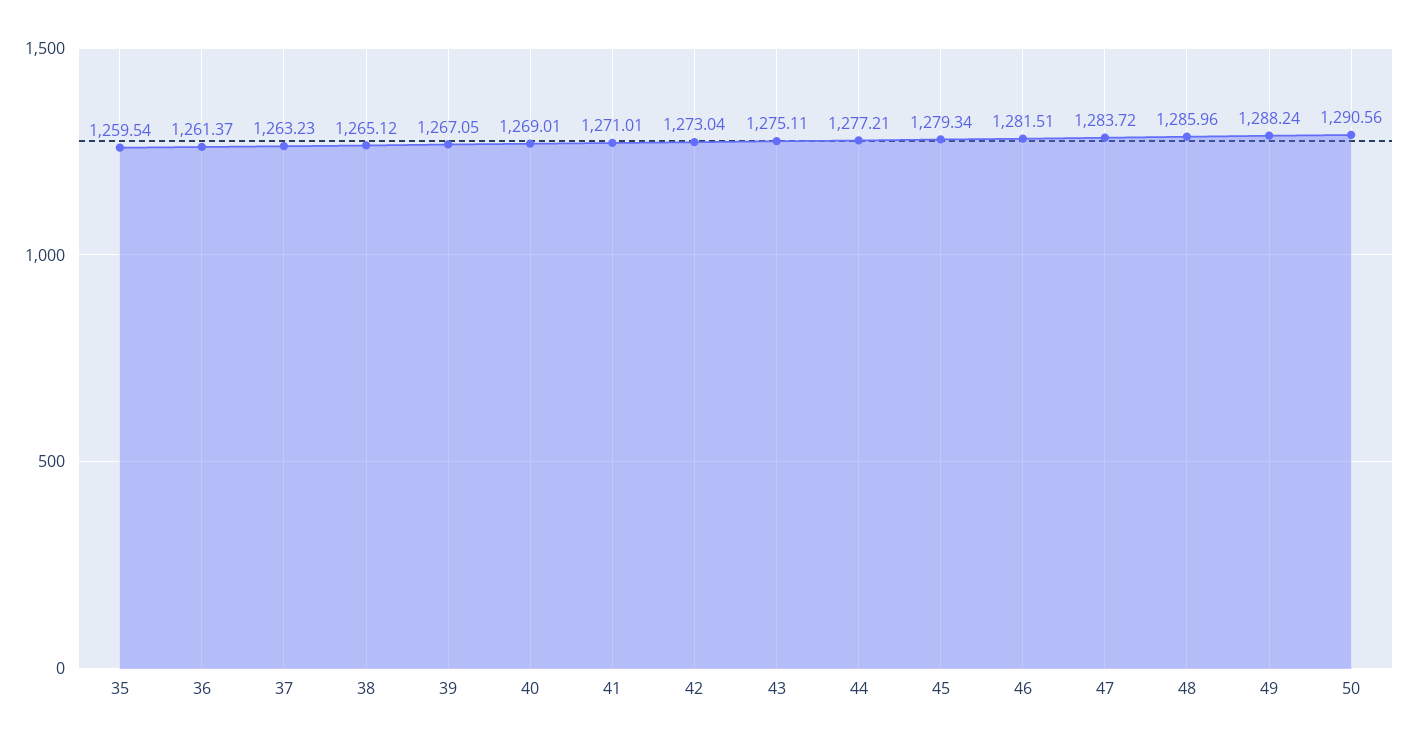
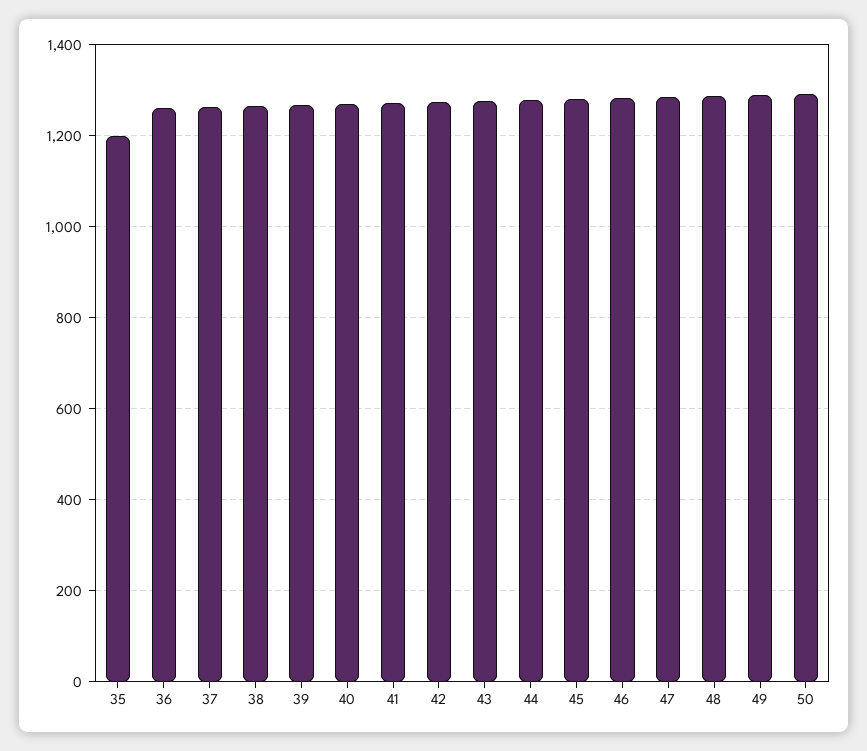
  {
-   "35": 1259.54,
+   "35": 1200,
    "36": 1261.37,
    "37": 1263.23,
    "38": 1265.12,
    "39": 1267.05,
    "40": 1269.01,
    "41": 1271.01,
    "42": 1273.04,
    "43": 1275.11,
    "44": 1277.21,
    "45": 1279.34,
    "46": 1281.51,
    "47": 1283.72,
    "48": 1285.96,
    "49": 1288.24,
    "50": 1290.56
  }

